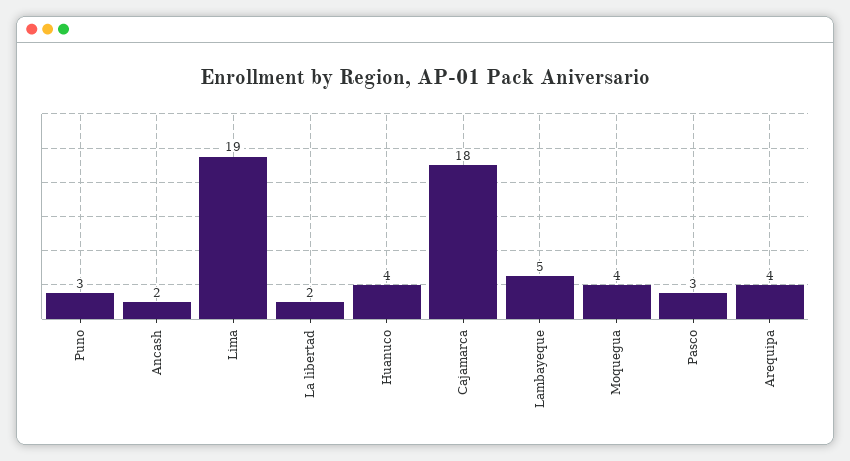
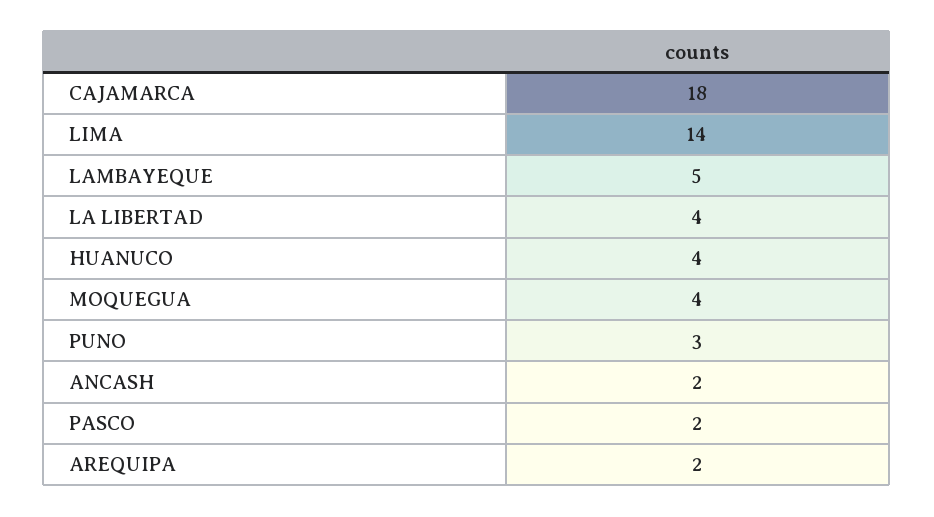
  {
    "Puno": 3,
    "Ancash": 2,
-   "Lima": 19,
+   "Lima": 14,
-   "La libertad": 2,
+   "La libertad": 4,
    "Huanuco": 4,
    "Cajamarca": 18,
    "Lambayeque": 5,
    "Moquegua": 4,
-   "Pasco": 3,
+   "Pasco": 2,
-   "Arequipa": 4
+   "Arequipa": 2
  }

